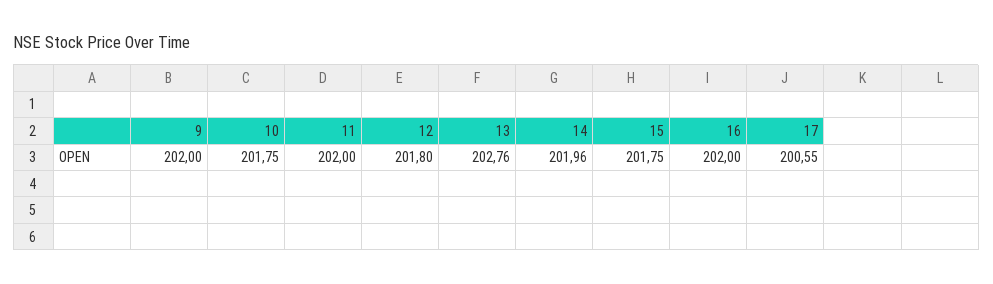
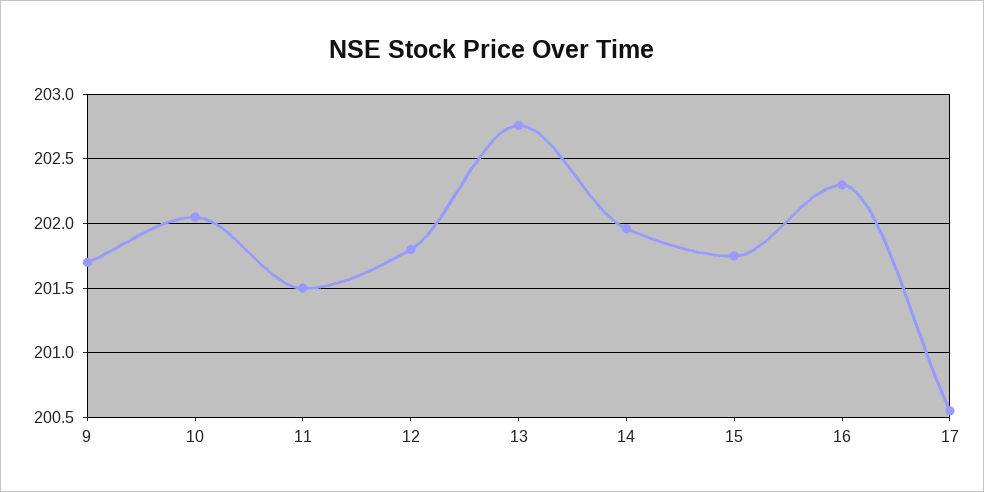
  {
-   "9": 202,
+   "9": 201.7,
-   "10": 201.75,
+   "10": 202.05,
-   "11": 202,
+   "11": 201.5,
    "12": 201.8,
    "13": 202.76,
    "14": 201.96,
    "15": 201.75,
-   "16": 202,
+   "16": 202.3,
    "17": 200.55
  }

